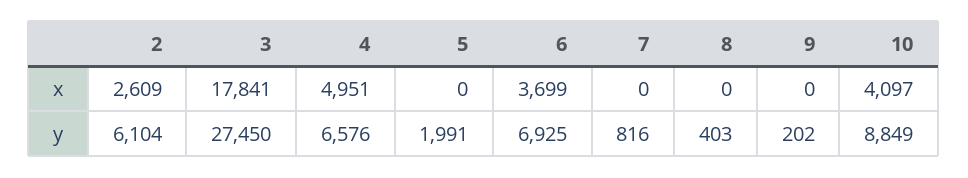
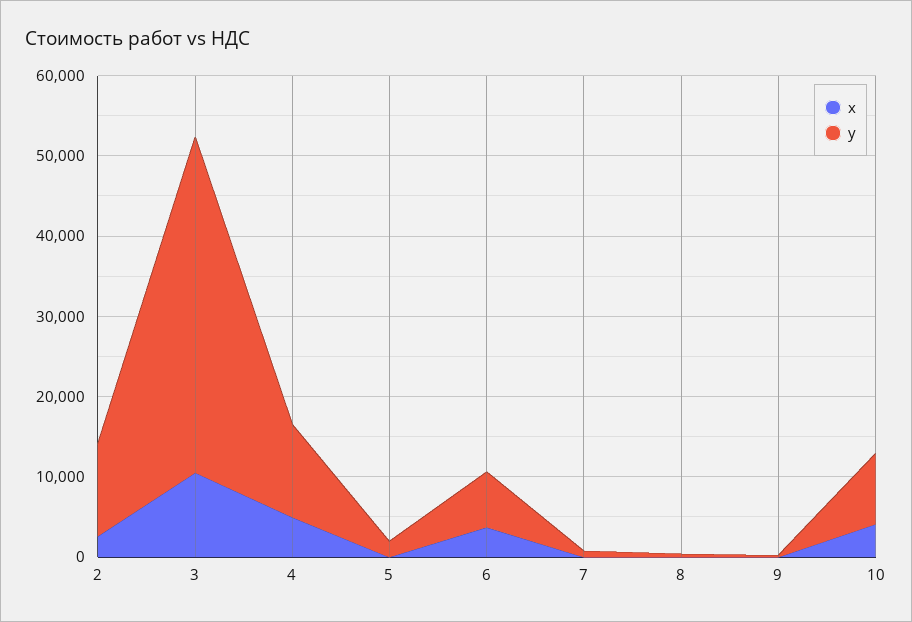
  {
    "x": {
      "2": 2609,
-     "3": 17841,
+     "3": 10000,
      "4": 4951,
      "5": 0,
      "6": 3699,
      "7": 0,
      "8": 0,
      "9": 0,
      "10": 4097
    },
    "y": {
-     "2": 6104,
+     "2": 12000,
-     "3": 27450,
+     "3": 42000,
-     "4": 6576,
+     "4": 12000,
      "5": 1991,
      "6": 6925,
      "7": 816,
      "8": 403,
      "9": 202,
      "10": 8849
    }
  }

